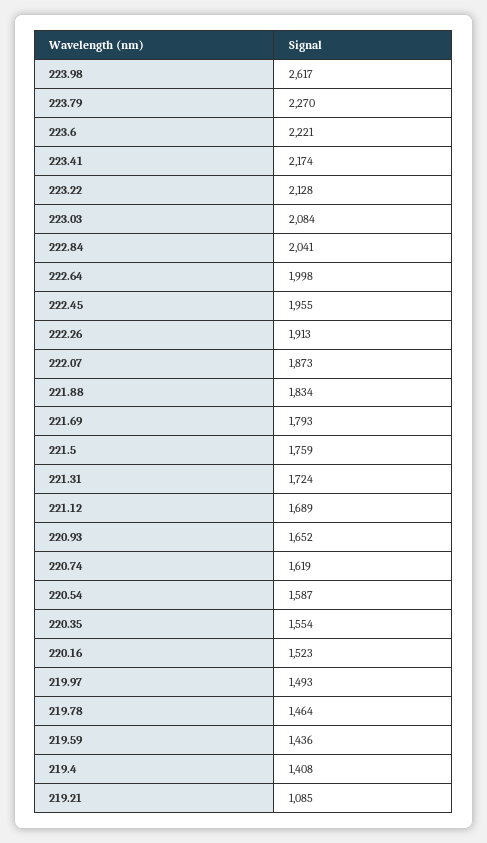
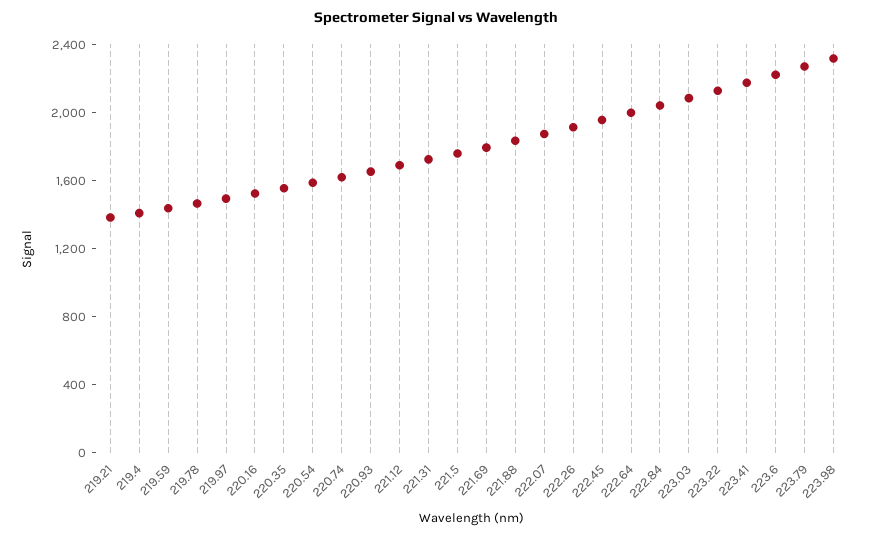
  {
-   "223.98": 2617,
+   "223.98": 2300,
    "223.79": 2270,
    "223.6": 2221,
    "223.41": 2174,
    "223.22": 2128,
    "223.03": 2084,
    "222.84": 2041,
    "222.64": 1998,
    "222.45": 1955,
    "222.26": 1913,
    "222.07": 1873,
    "221.88": 1834,
    "221.69": 1793,
    "221.5": 1759,
    "221.31": 1724,
    "221.12": 1689,
    "220.93": 1652,
    "220.74": 1619,
    "220.54": 1587,
    "220.35": 1554,
    "220.16": 1523,
    "219.97": 1493,
    "219.78": 1464,
    "219.59": 1436,
    "219.4": 1408,
-   "219.21": 1085
+   "219.21": 1400
  }

